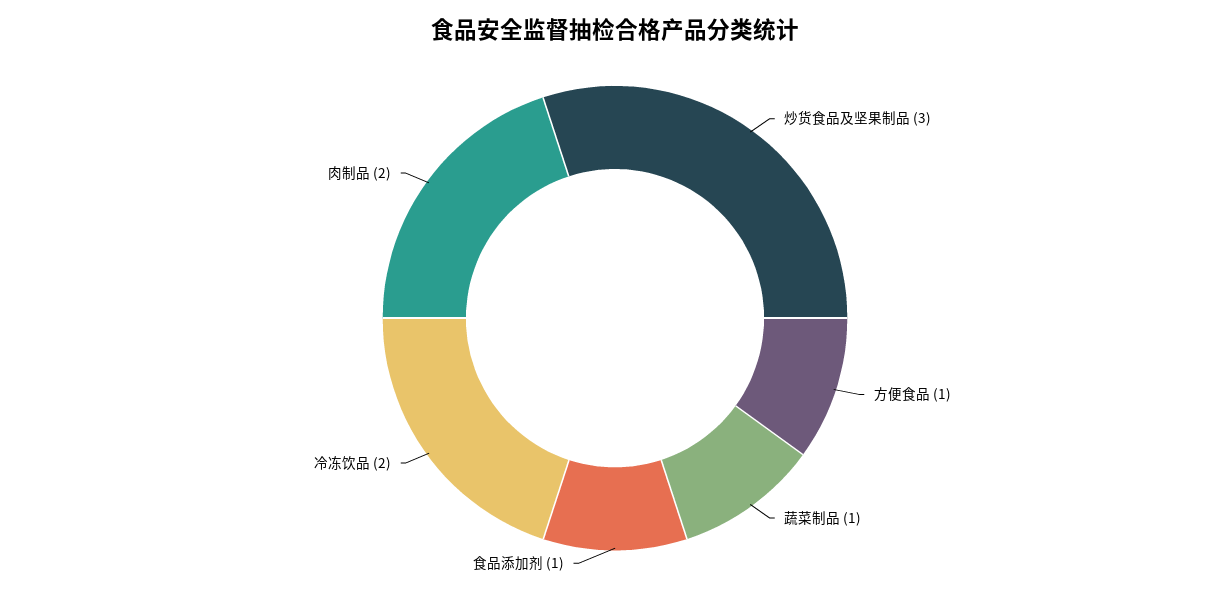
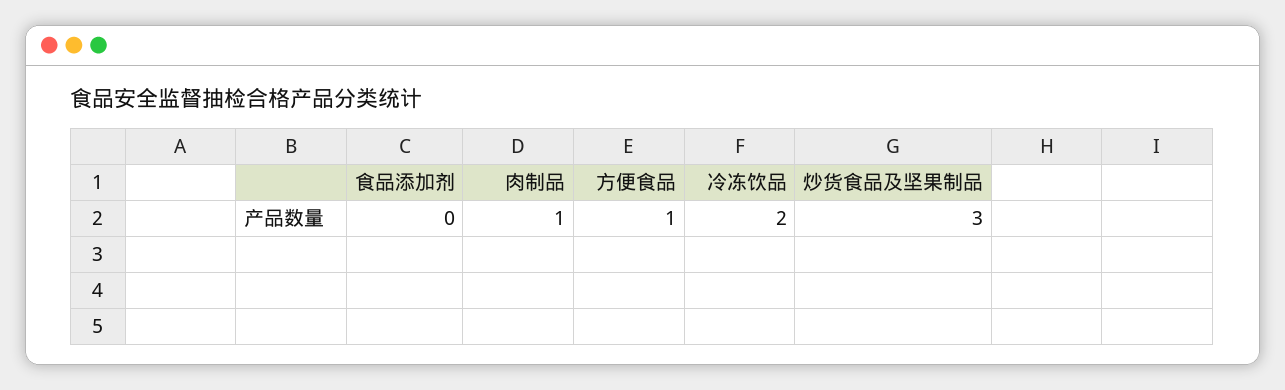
  {
    "炒货食品及坚果制品": 3,
    "方便食品": 1,
-   "蔬菜制品": 1,
-   "食品添加剂": 1,
+   "食品添加剂": 0,
    "冷冻饮品": 2,
-   "肉制品": 2
+   "肉制品": 1
  }

